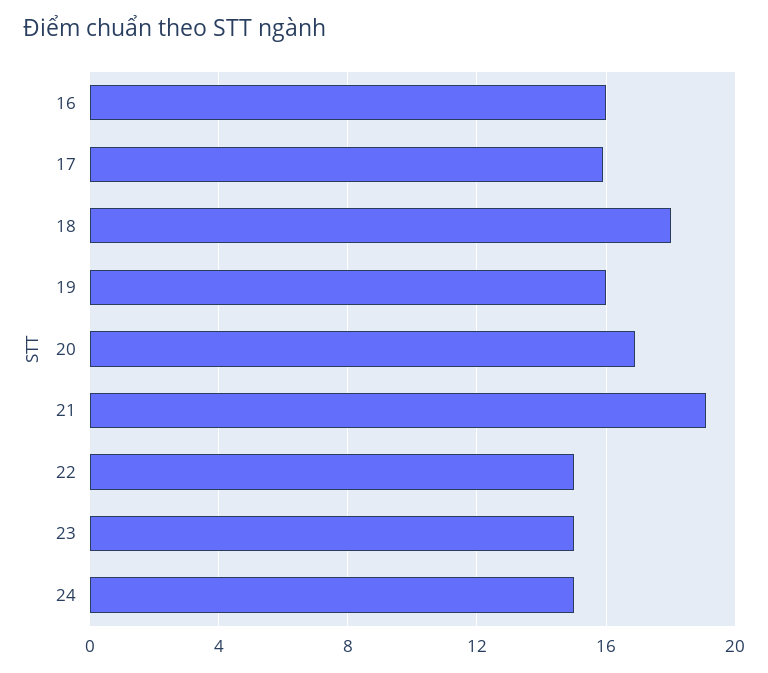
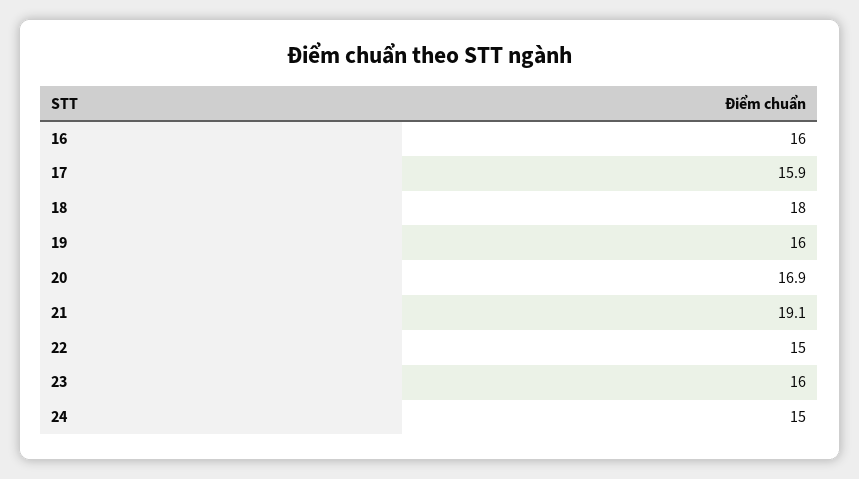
  {
    "16": 16,
    "17": 15.9,
    "18": 18,
    "19": 16,
    "20": 16.9,
    "21": 19.1,
    "22": 15,
-   "23": 15,
+   "23": 16,
    "24": 15
  }

